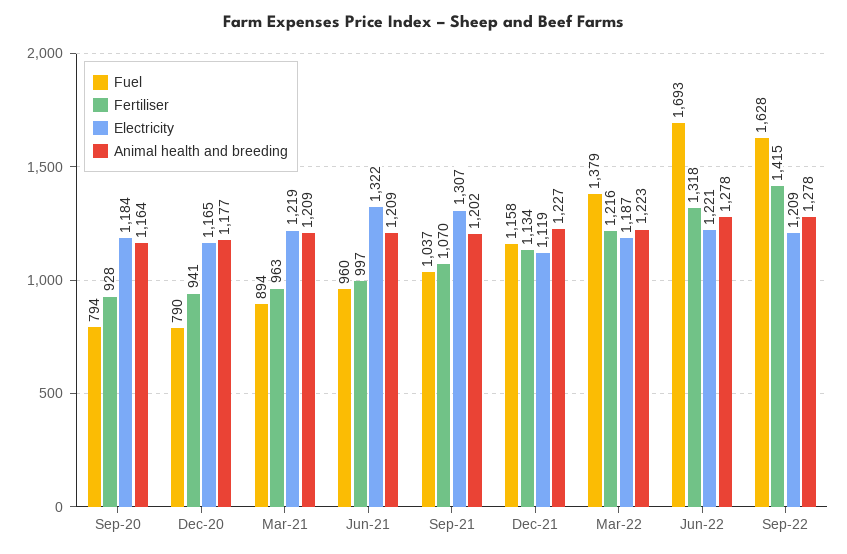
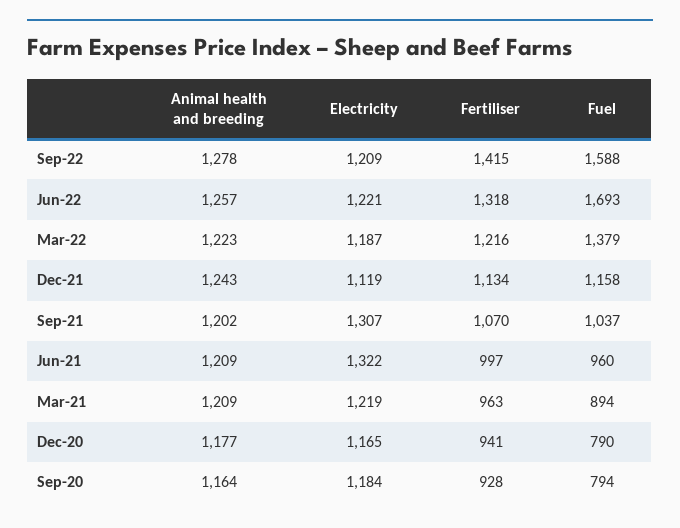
  {
    "Fuel": {
      "Sep-20": 794,
      "Dec-20": 790,
      "Mar-21": 894,
      "Jun-21": 960,
      "Sep-21": 1037,
      "Dec-21": 1158,
      "Mar-22": 1379,
      "Jun-22": 1693,
-     "Sep-22": 1628
+     "Sep-22": 1588
    },
    "Fertiliser": {
      "Sep-20": 928,
      "Dec-20": 941,
      "Mar-21": 963,
      "Jun-21": 997,
      "Sep-21": 1070,
      "Dec-21": 1134,
      "Mar-22": 1216,
      "Jun-22": 1318,
      "Sep-22": 1415
    },
    "Electricity": {
      "Sep-20": 1184,
      "Dec-20": 1165,
      "Mar-21": 1219,
      "Jun-21": 1322,
      "Sep-21": 1307,
      "Dec-21": 1119,
      "Mar-22": 1187,
      "Jun-22": 1221,
      "Sep-22": 1209
    },
    "Animal health and breeding": {
      "Sep-20": 1164,
      "Dec-20": 1177,
      "Mar-21": 1209,
      "Jun-21": 1209,
      "Sep-21": 1202,
-     "Dec-21": 1227,
+     "Dec-21": 1243,
      "Mar-22": 1223,
-     "Jun-22": 1278,
+     "Jun-22": 1257,
      "Sep-22": 1278
    }
  }

